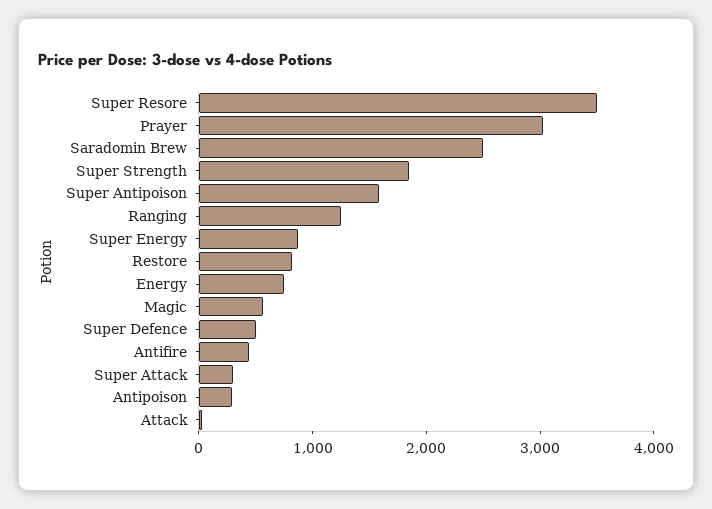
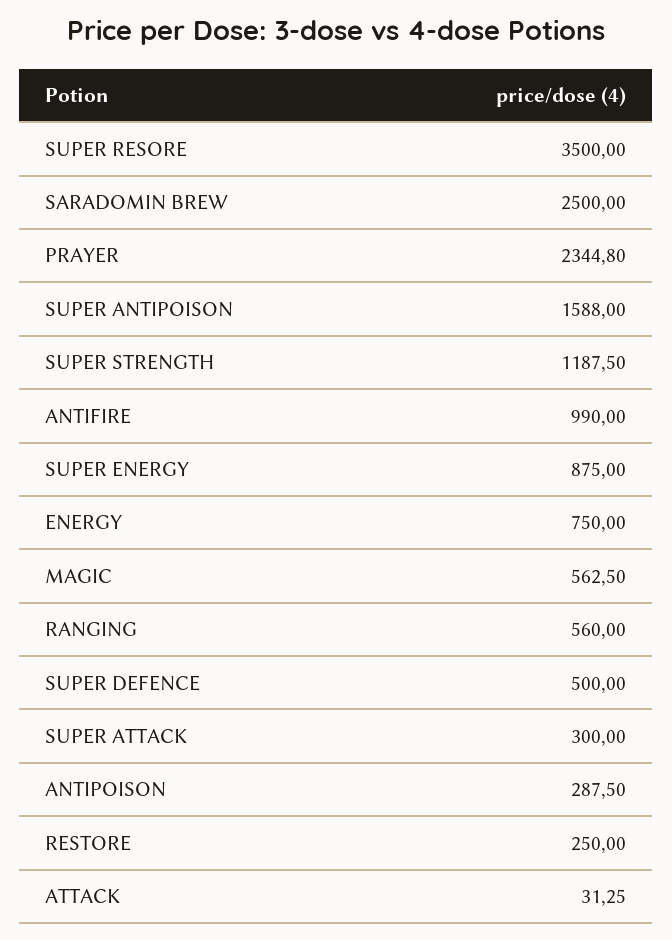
  {
    "Super Resore": 3500,
-   "Prayer": 3000,
+   "Prayer": 2344.8,
    "Saradomin Brew": 2500,
-   "Super Strength": 1800,
+   "Super Strength": 1187.5,
    "Super Antipoison": 1588,
-   "Ranging": 1200,
+   "Ranging": 560,
    "Super Energy": 875,
-   "Restore": 800,
+   "Restore": 250,
    "Energy": 750,
    "Magic": 562.5,
    "Super Defence": 500,
-   "Antifire": 400,
+   "Antifire": 990,
    "Super Attack": 300,
    "Antipoison": 287.5,
    "Attack": 31.25
  }

